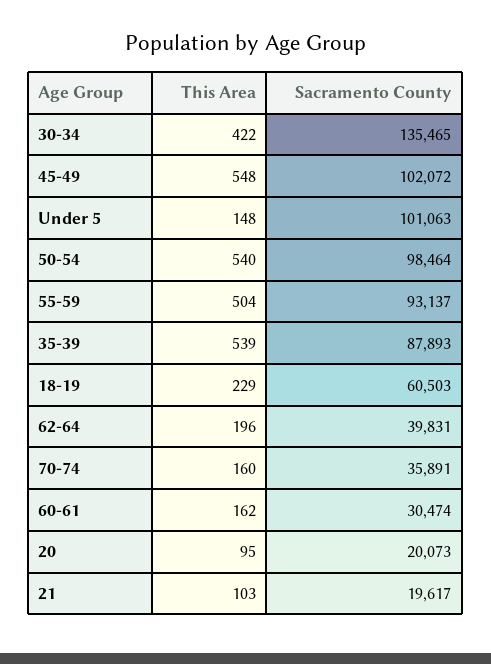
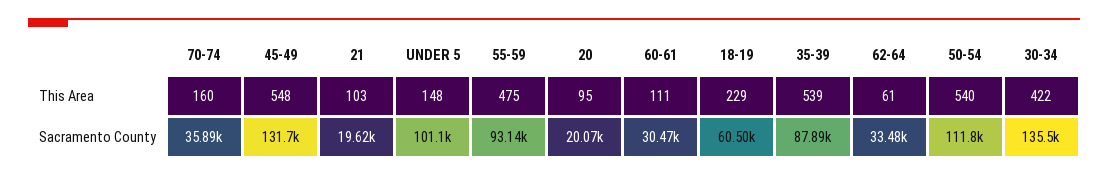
  {
    "This Area": {
      "30-34": 422,
      "45-49": 548,
      "Under 5": 148,
      "50-54": 540,
-     "55-59": 504,
+     "55-59": 475,
      "35-39": 539,
      "18-19": 229,
-     "62-64": 196,
+     "62-64": 61,
      "70-74": 160,
-     "60-61": 162,
+     "60-61": 111,
      "20": 95,
      "21": 103
    },
    "Sacramento County": {
      "30-34": 135465,
-     "45-49": 102072,
+     "45-49": 131700,
      "Under 5": 101063,
-     "50-54": 98464,
+     "50-54": 111800,
      "55-59": 93137,
      "35-39": 87893,
      "18-19": 60503,
-     "62-64": 39831,
+     "62-64": 33480,
      "70-74": 35891,
      "60-61": 30474,
      "20": 20073,
      "21": 19617
    }
  }

